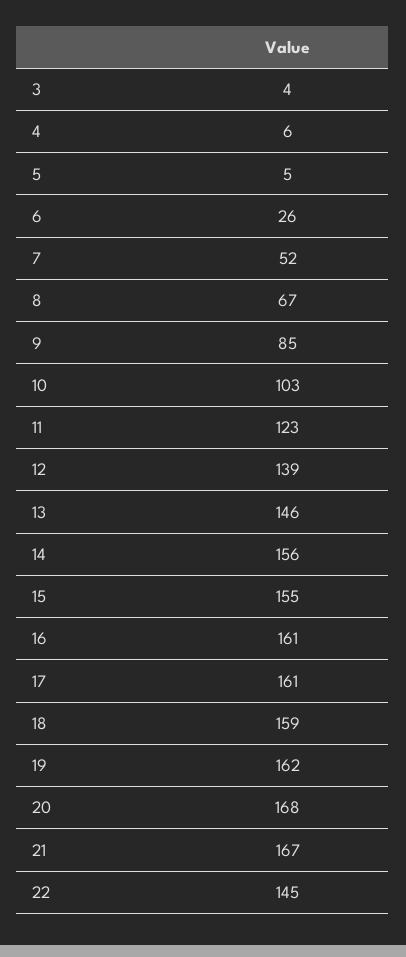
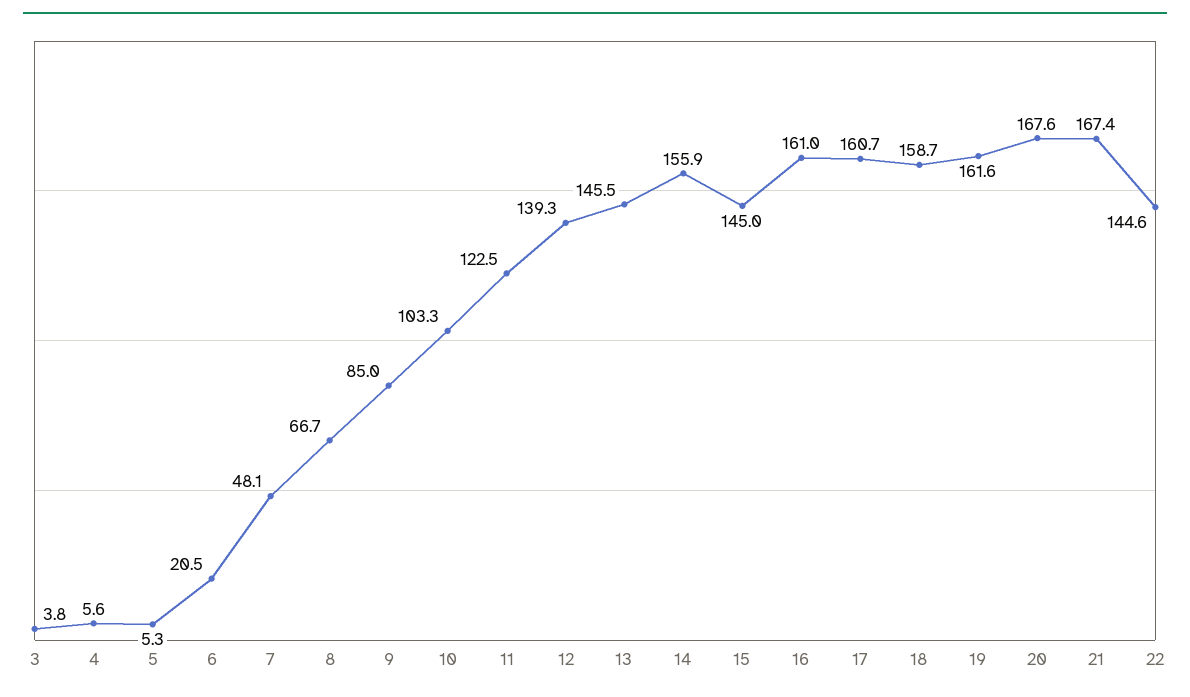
  {
    "3": 3.8,
    "4": 5.6,
    "5": 5.3,
-   "6": 26,
+   "6": 20.5,
-   "7": 52,
+   "7": 48.1,
    "8": 66.7,
    "9": 85,
    "10": 103.3,
    "11": 122.5,
    "12": 139.3,
    "13": 145.5,
    "14": 155.9,
-   "15": 155,
+   "15": 145,
    "16": 161,
    "17": 160.7,
    "18": 158.7,
    "19": 161.6,
    "20": 167.6,
    "21": 167.4,
    "22": 144.6
  }

